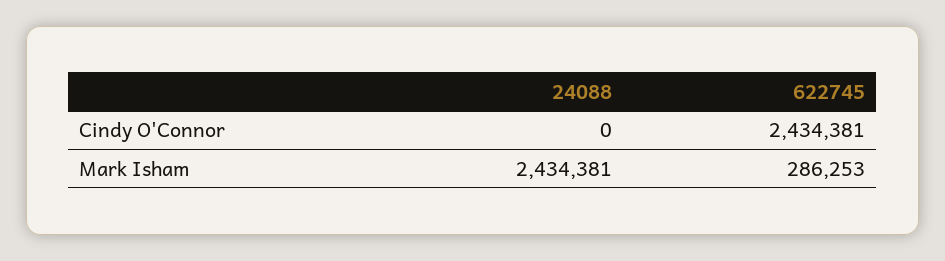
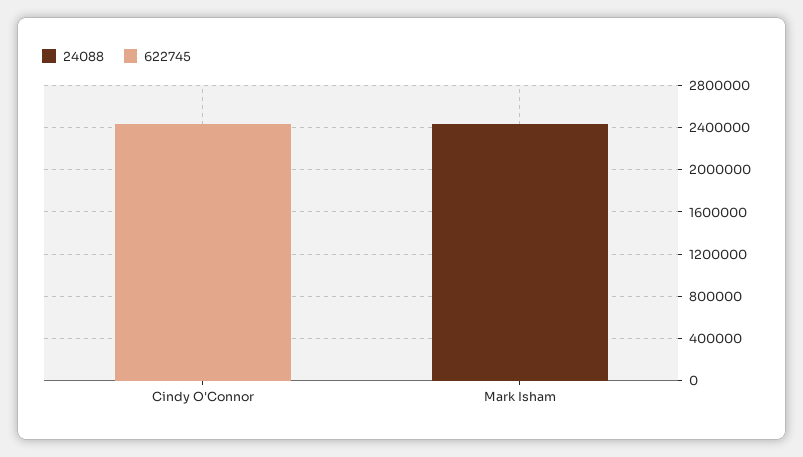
  {
    "24088": {
      "Cindy O'Connor": 0,
      "Mark Isham": 2434381
    },
    "622745": {
      "Cindy O'Connor": 2434381,
-     "Mark Isham": 286253
+     "Mark Isham": 0
    }
  }

